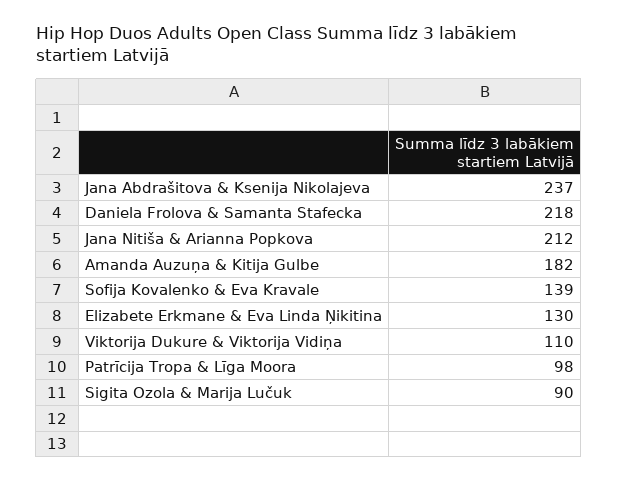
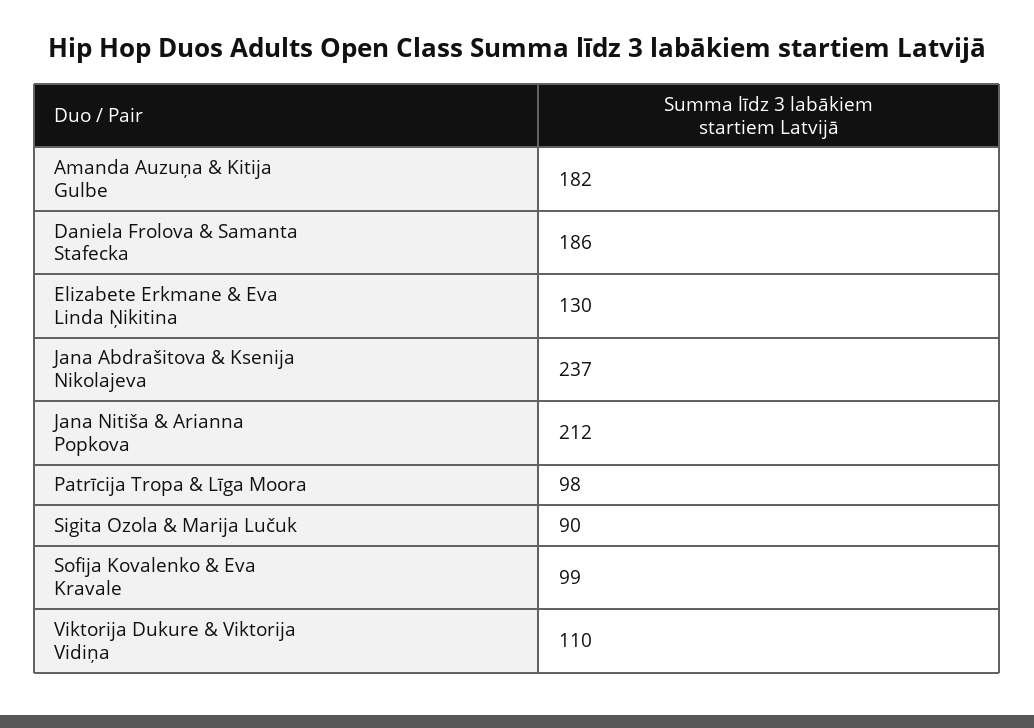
  {
    "Jana Abdrašitova & Ksenija Nikolajeva": 237,
-   "Daniela Frolova & Samanta Stafecka": 218,
+   "Daniela Frolova & Samanta Stafecka": 186,
    "Jana Nitiša & Arianna Popkova": 212,
    "Amanda Auzuņa & Kitija Gulbe": 182,
-   "Sofija Kovalenko & Eva Kravale": 139,
+   "Sofija Kovalenko & Eva Kravale": 99,
    "Elizabete Erkmane & Eva Linda Ņikitina": 130,
    "Viktorija Dukure & Viktorija Vidiņa": 110,
    "Patrīcija Tropa & Līga Moora": 98,
    "Sigita Ozola & Marija Lučuk": 90
  }

